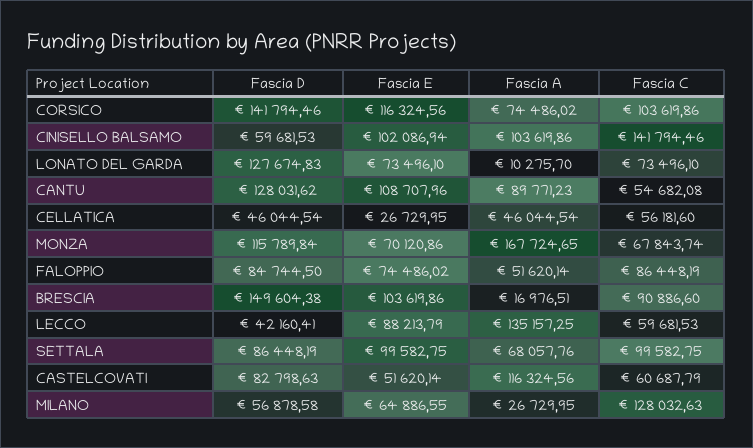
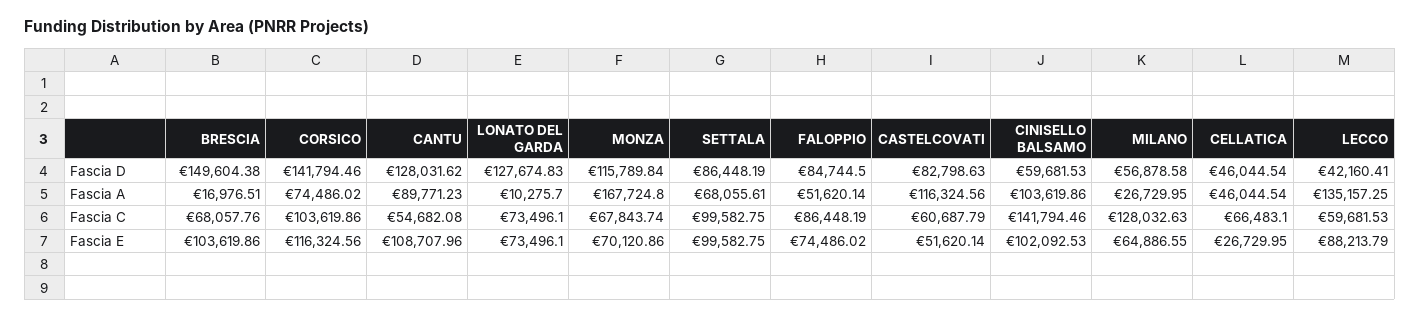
  {
    "Fascia D": {
      "CORSICO": 141794.46,
      "CINISELLO BALSAMO": 59681.53,
      "LONATO DEL GARDA": 127674.83,
      "CANTU": 128031.62,
      "CELLATICA": 46044.54,
      "MONZA": 115789.84,
      "FALOPPIO": 84744.5,
      "BRESCIA": 149604.38,
      "LECCO": 42160.41,
      "SETTALA": 86448.19,
      "CASTELCOVATI": 82798.63,
      "MILANO": 56878.58
    },
    "Fascia E": {
      "CORSICO": 116324.56,
-     "CINISELLO BALSAMO": 102086.94,
+     "CINISELLO BALSAMO": 102092.53,
      "LONATO DEL GARDA": 73496.1,
      "CANTU": 108707.96,
      "CELLATICA": 26729.95,
      "MONZA": 70120.86,
      "FALOPPIO": 74486.02,
      "BRESCIA": 103619.86,
      "LECCO": 88213.79,
      "SETTALA": 99582.75,
      "CASTELCOVATI": 51620.14,
      "MILANO": 64886.55
    },
    "Fascia A": {
      "CORSICO": 74486.02,
      "CINISELLO BALSAMO": 103619.86,
      "LONATO DEL GARDA": 10275.7,
      "CANTU": 89771.23,
      "CELLATICA": 46044.54,
-     "MONZA": 167724.65,
+     "MONZA": 167724.8,
      "FALOPPIO": 51620.14,
      "BRESCIA": 16976.51,
      "LECCO": 135157.25,
-     "SETTALA": 68057.76,
+     "SETTALA": 68055.61,
      "CASTELCOVATI": 116324.56,
      "MILANO": 26729.95
    },
    "Fascia C": {
      "CORSICO": 103619.86,
      "CINISELLO BALSAMO": 141794.46,
      "LONATO DEL GARDA": 73496.1,
      "CANTU": 54682.08,
-     "CELLATICA": 56181.6,
+     "CELLATICA": 66483.1,
      "MONZA": 67843.74,
      "FALOPPIO": 86448.19,
-     "BRESCIA": 90886.6,
+     "BRESCIA": 68057.76,
      "LECCO": 59681.53,
      "SETTALA": 99582.75,
      "CASTELCOVATI": 60687.79,
      "MILANO": 128032.63
    }
  }

